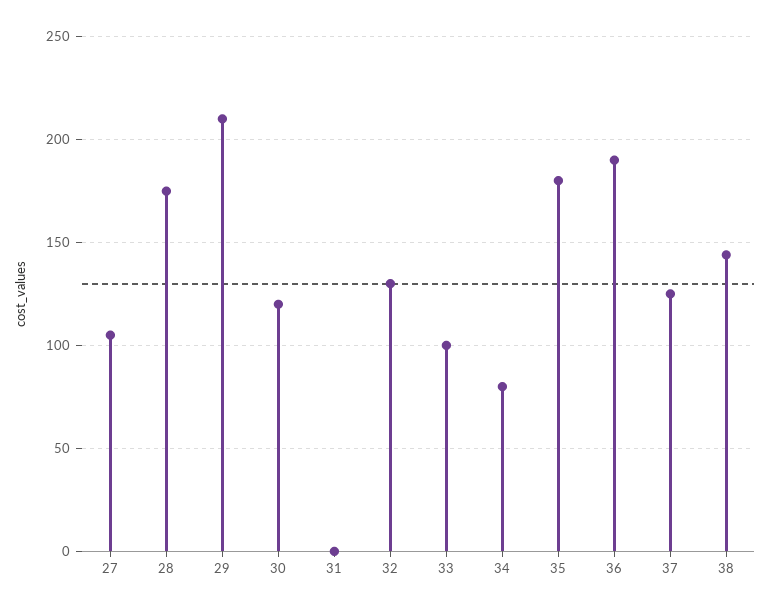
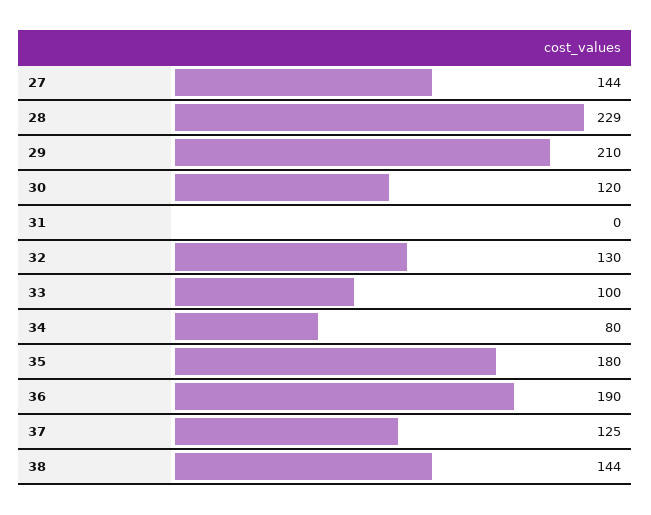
  {
-   "27": 105,
+   "27": 144,
-   "28": 175,
+   "28": 229,
    "29": 210,
    "30": 120,
    "31": 0,
    "32": 130,
    "33": 100,
    "34": 80,
    "35": 180,
    "36": 190,
    "37": 125,
    "38": 144
  }

